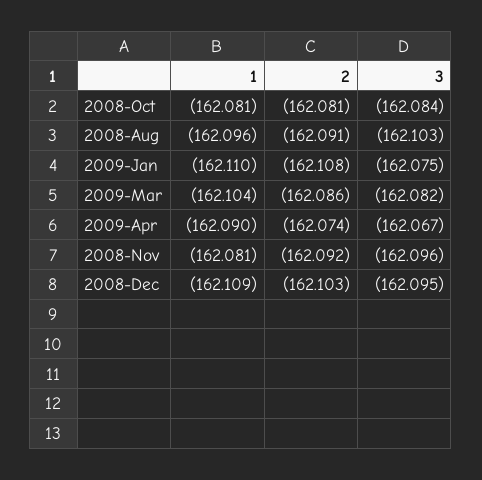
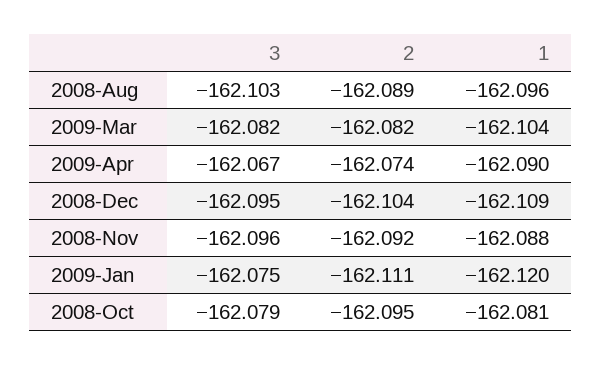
  {
    "1": {
      "2008-Oct": -162.081,
      "2008-Aug": -162.096,
-     "2009-Jan": -162.11,
+     "2009-Jan": -162.12,
      "2009-Mar": -162.104,
      "2009-Apr": -162.09,
-     "2008-Nov": -162.081,
+     "2008-Nov": -162.088,
      "2008-Dec": -162.109
    },
    "2": {
-     "2008-Oct": -162.081,
+     "2008-Oct": -162.095,
-     "2008-Aug": -162.091,
+     "2008-Aug": -162.089,
-     "2009-Jan": -162.108,
+     "2009-Jan": -162.111,
-     "2009-Mar": -162.086,
+     "2009-Mar": -162.082,
      "2009-Apr": -162.074,
      "2008-Nov": -162.092,
-     "2008-Dec": -162.103
+     "2008-Dec": -162.104
    },
    "3": {
-     "2008-Oct": -162.084,
+     "2008-Oct": -162.079,
      "2008-Aug": -162.103,
      "2009-Jan": -162.075,
      "2009-Mar": -162.082,
      "2009-Apr": -162.067,
      "2008-Nov": -162.096,
      "2008-Dec": -162.095
    }
  }

